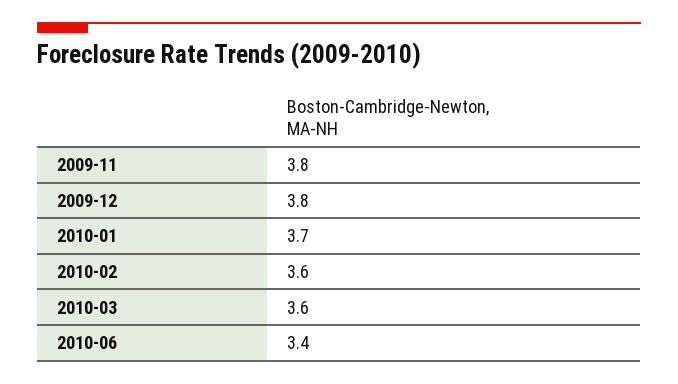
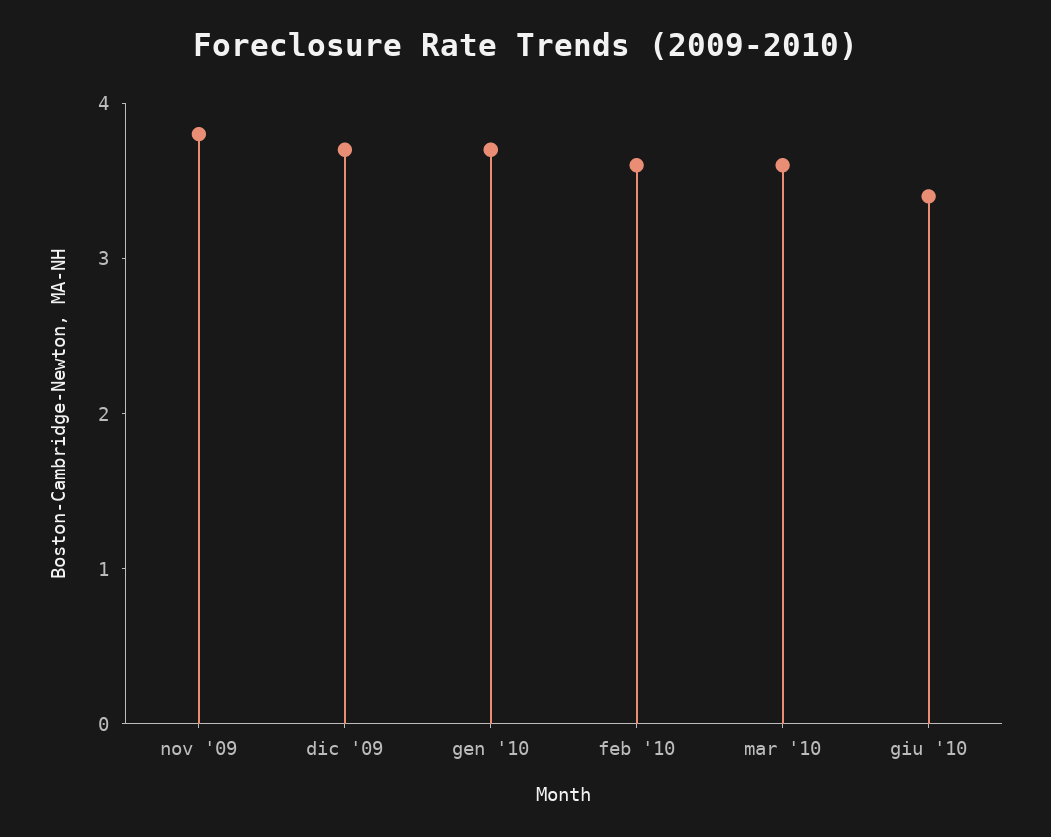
  {
    "2009-11": 3.8,
-   "2009-12": 3.8,
+   "2009-12": 3.7,
    "2010-01": 3.7,
    "2010-02": 3.6,
    "2010-03": 3.6,
    "2010-06": 3.4
  }

